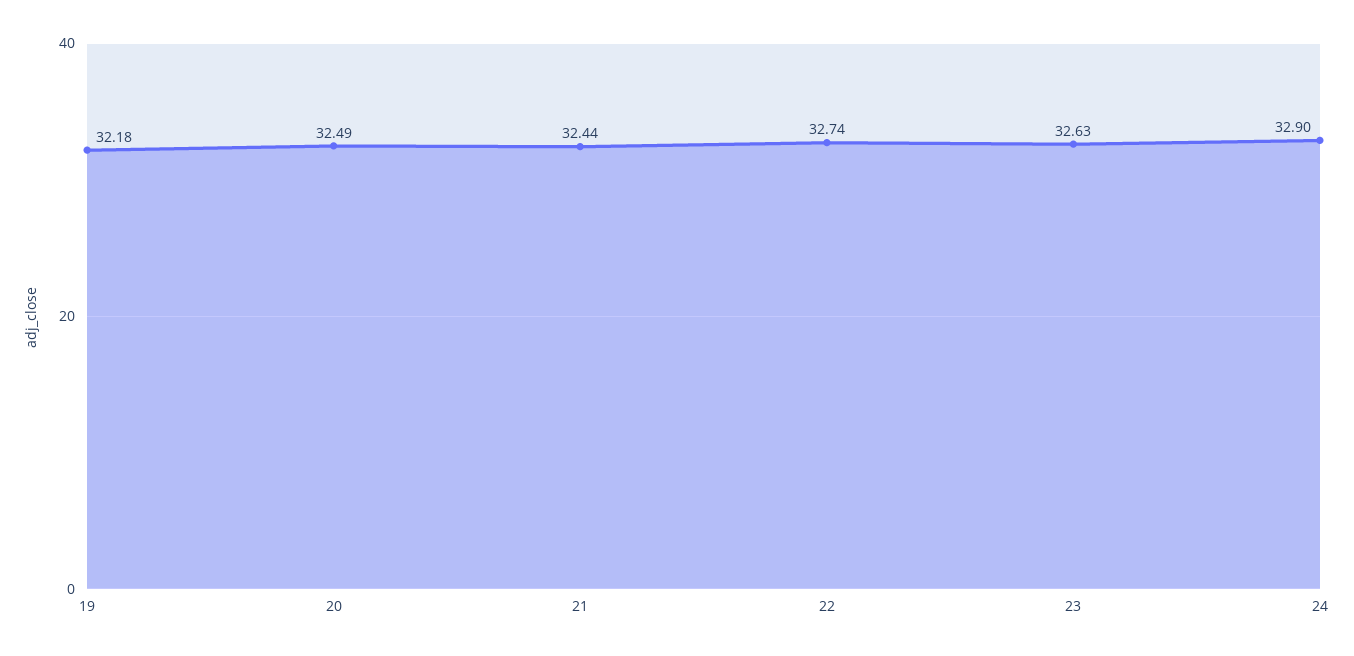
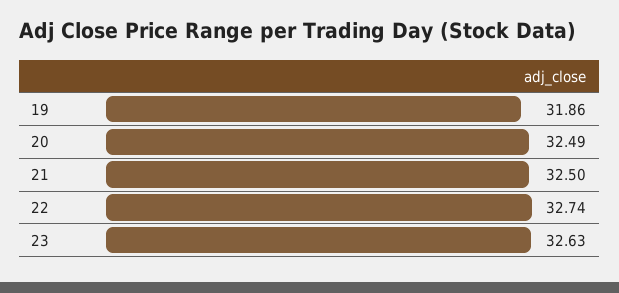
  {
-   "19": 32.18,
+   "19": 31.86,
    "20": 32.49,
-   "21": 32.44,
+   "21": 32.5,
    "22": 32.74,
-   "23": 32.63,
+   "23": 32.63
-   "24": 32.9
  }

